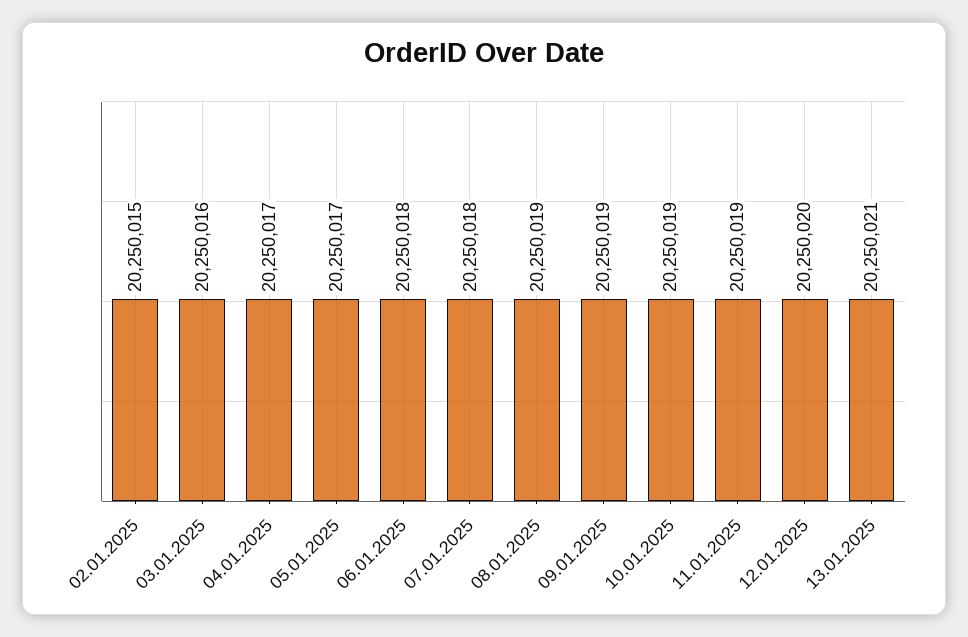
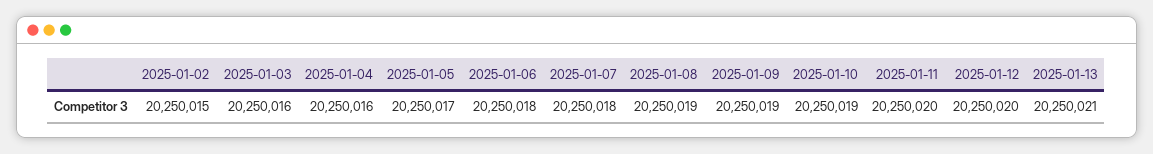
  {
    "02.01.2025": 20250015,
    "03.01.2025": 20250016,
-   "04.01.2025": 20250017,
+   "04.01.2025": 20250016,
    "05.01.2025": 20250017,
    "06.01.2025": 20250018,
    "07.01.2025": 20250018,
    "08.01.2025": 20250019,
    "09.01.2025": 20250019,
    "10.01.2025": 20250019,
-   "11.01.2025": 20250019,
+   "11.01.2025": 20250020,
    "12.01.2025": 20250020,
    "13.01.2025": 20250021
  }

